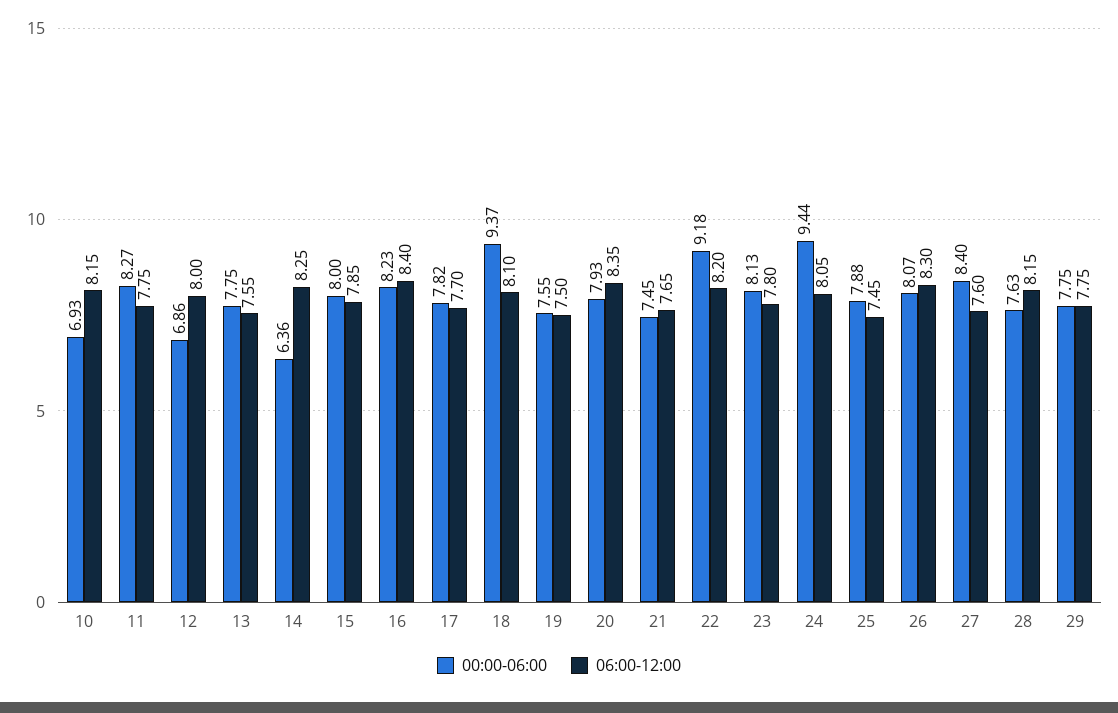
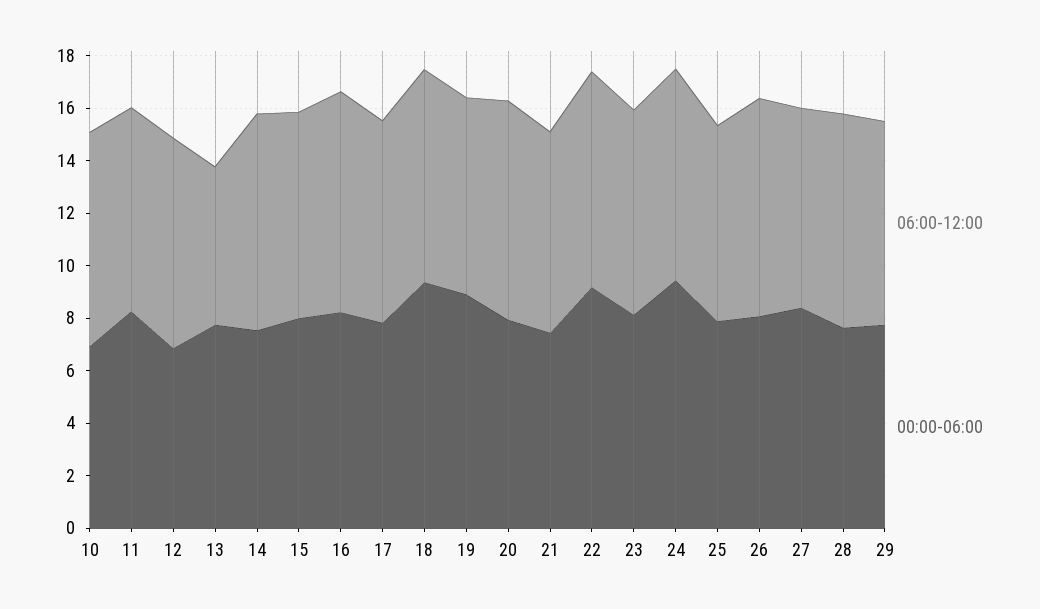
  {
    "00:00-06:00": {
      "10": 6.93,
      "11": 8.27,
      "12": 6.86,
      "13": 7.75,
-     "14": 6.36,
+     "14": 7.5,
      "15": 8,
      "16": 8.23,
      "17": 7.82,
      "18": 9.37,
-     "19": 7.55,
+     "19": 9,
      "20": 7.93,
      "21": 7.45,
      "22": 9.18,
      "23": 8.13,
      "24": 9.44,
      "25": 7.88,
      "26": 8.07,
      "27": 8.4,
      "28": 7.63,
      "29": 7.75
    },
    "06:00-12:00": {
      "10": 8.15,
      "11": 7.75,
      "12": 8,
-     "13": 7.55,
+     "13": 6,
      "14": 8.25,
      "15": 7.85,
      "16": 8.4,
      "17": 7.7,
      "18": 8.1,
      "19": 7.5,
      "20": 8.35,
      "21": 7.65,
      "22": 8.2,
      "23": 7.8,
      "24": 8.05,
      "25": 7.45,
      "26": 8.3,
      "27": 7.6,
      "28": 8.15,
      "29": 7.75
    }
  }

